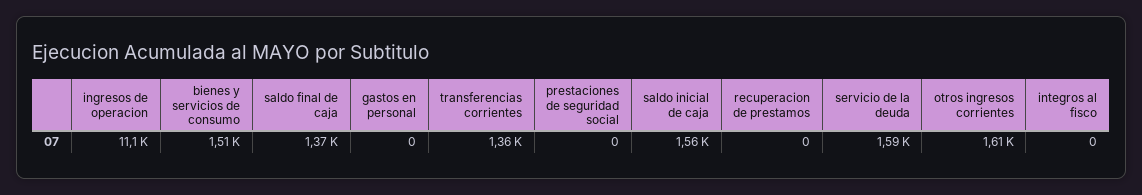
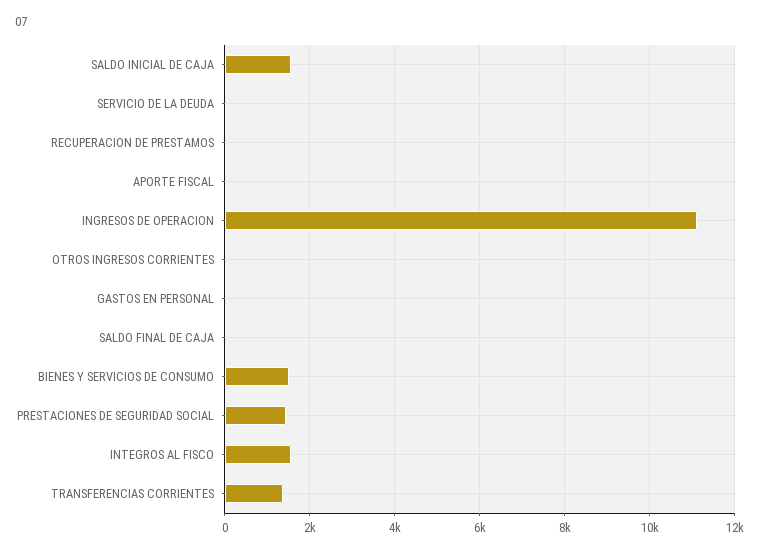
  {
    "ingresos de operacion": 11100,
    "bienes y servicios de consumo": 1510,
-   "saldo final de caja": 1370,
+   "saldo final de caja": 0,
    "gastos en personal": 0,
    "transferencias corrientes": 1360,
-   "prestaciones de seguridad social": 0,
+   "prestaciones de seguridad social": 1400,
    "saldo inicial de caja": 1560,
    "recuperacion de prestamos": 0,
-   "servicio de la deuda": 1590,
+   "servicio de la deuda": 0,
-   "otros ingresos corrientes": 1610,
+   "otros ingresos corrientes": 0,
-   "integros al fisco": 0
+   "integros al fisco": 1600,
+   "APORTE FISCAL": 0
  }

